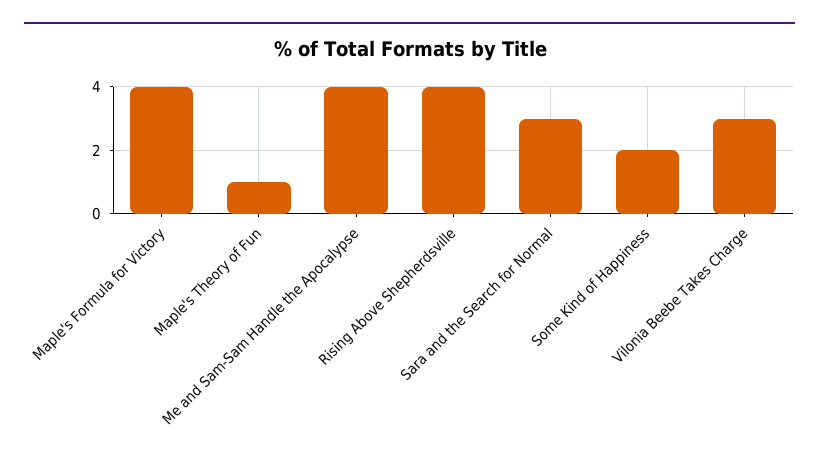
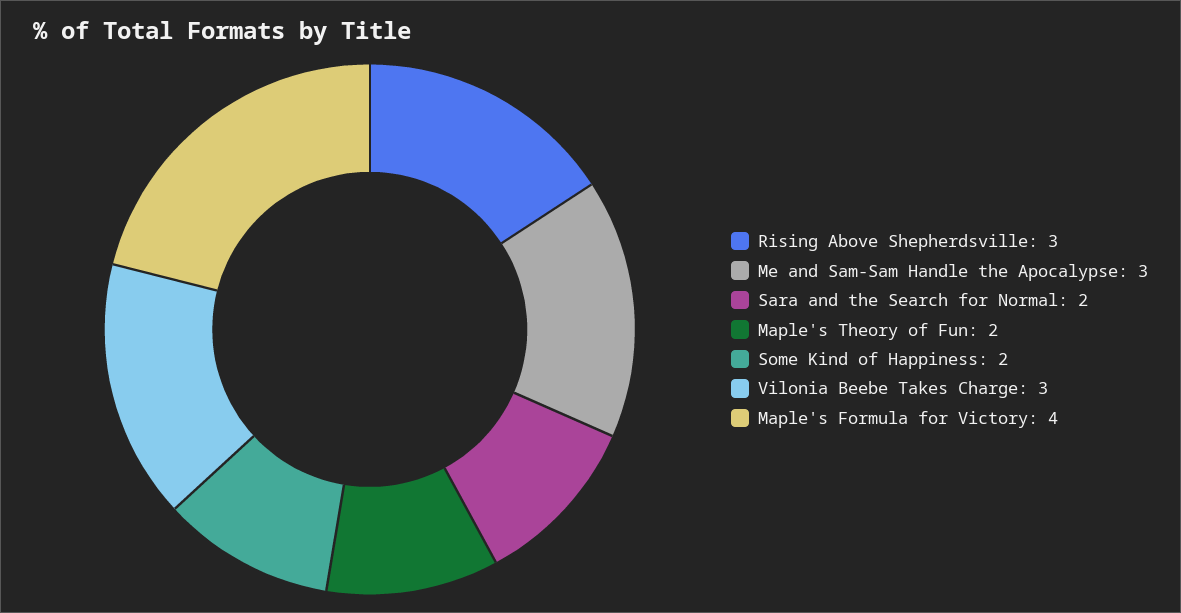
  {
    "Maple's Formula for Victory": 4,
-   "Maple's Theory of Fun": 1,
+   "Maple's Theory of Fun": 2,
-   "Me and Sam-Sam Handle the Apocalypse": 4,
+   "Me and Sam-Sam Handle the Apocalypse": 3,
-   "Rising Above Shepherdsville": 4,
+   "Rising Above Shepherdsville": 3,
-   "Sara and the Search for Normal": 3,
+   "Sara and the Search for Normal": 2,
    "Some Kind of Happiness": 2,
    "Vilonia Beebe Takes Charge": 3
  }

